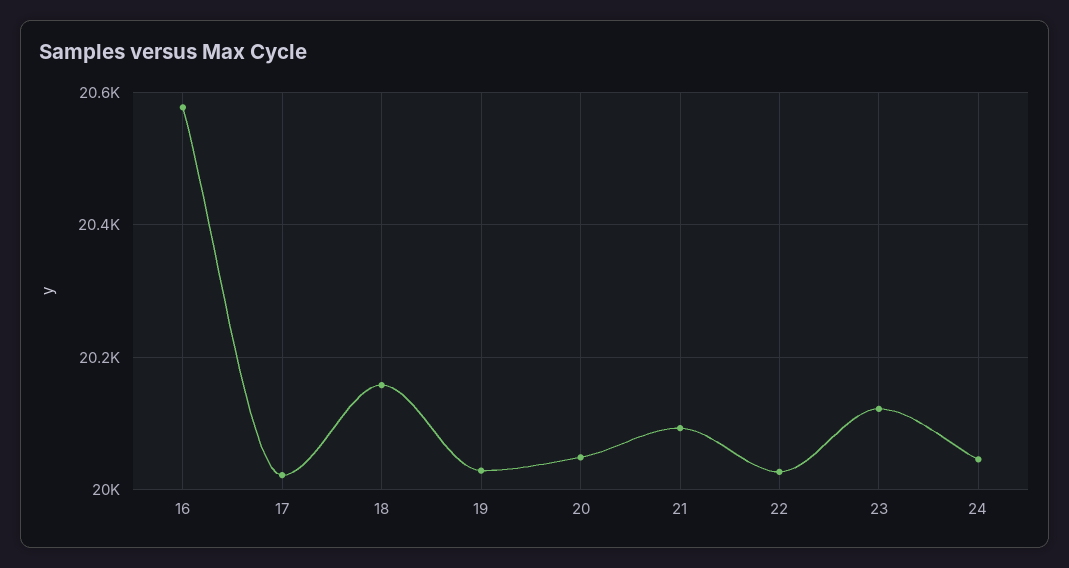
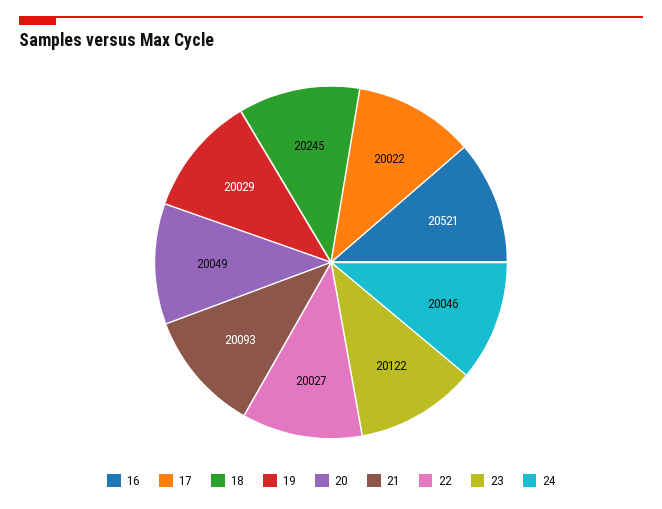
  {
-   "16": 20580,
+   "16": 20521,
    "17": 20022,
-   "18": 20160,
+   "18": 20245,
    "19": 20029,
    "20": 20049,
    "21": 20093,
    "22": 20027,
    "23": 20122,
    "24": 20046
  }

